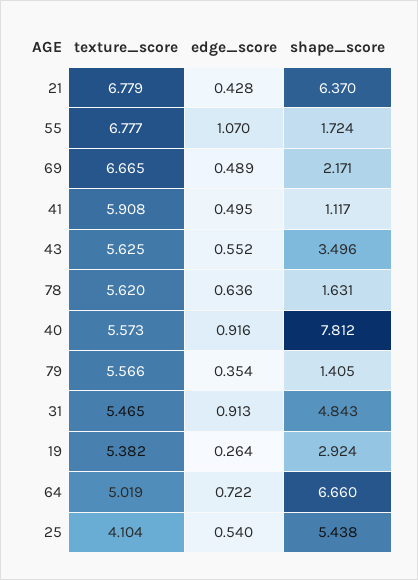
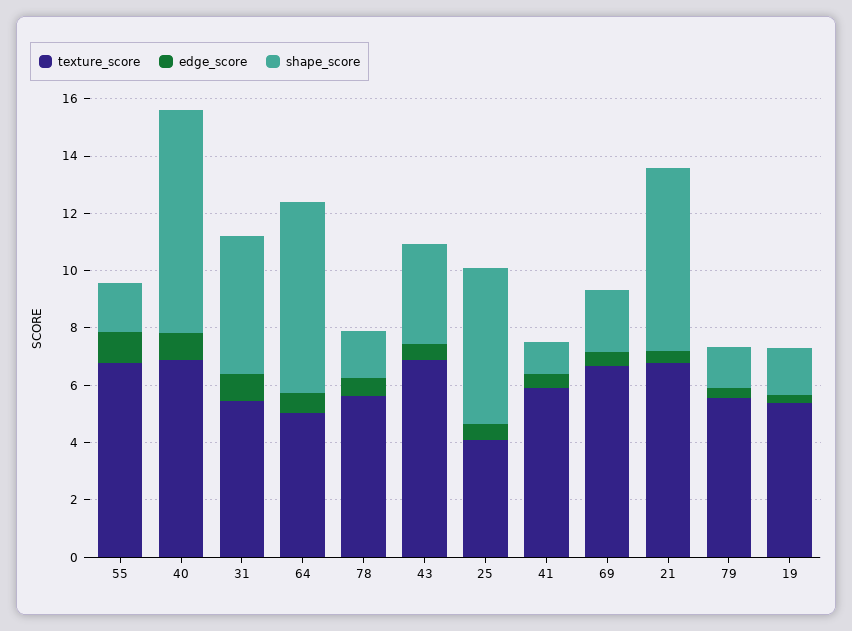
  {
    "texture_score": {
      "21": 6.779,
      "55": 6.777,
      "69": 6.665,
      "41": 5.908,
-     "43": 5.625,
+     "43": 7,
      "78": 5.62,
-     "40": 5.573,
+     "40": 7,
      "79": 5.566,
      "31": 5.465,
      "19": 5.382,
      "64": 5.019,
      "25": 4.104
    },
    "edge_score": {
      "21": 0.428,
      "55": 1.07,
      "69": 0.489,
      "41": 0.495,
      "43": 0.552,
      "78": 0.636,
      "40": 0.916,
      "79": 0.354,
      "31": 0.913,
      "19": 0.264,
      "64": 0.722,
      "25": 0.54
    },
    "shape_score": {
      "21": 6.37,
      "55": 1.724,
      "69": 2.171,
      "41": 1.117,
      "43": 3.496,
      "78": 1.631,
      "40": 7.812,
      "79": 1.405,
      "31": 4.843,
-     "19": 2.924,
+     "19": 1.5,
      "64": 6.66,
      "25": 5.438
    }
  }

